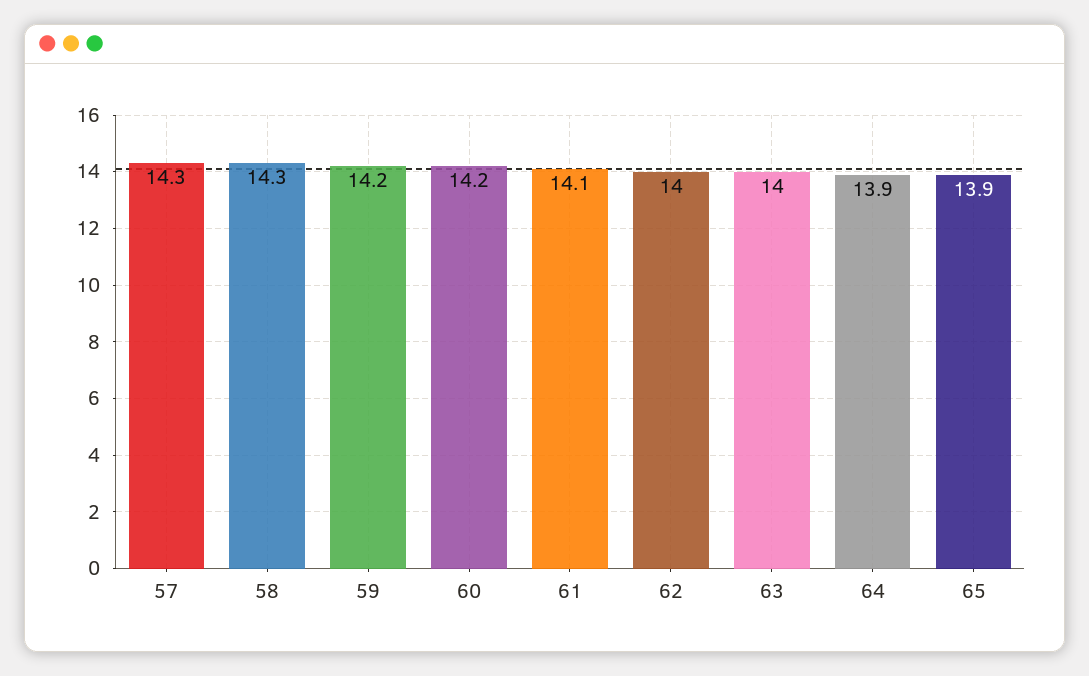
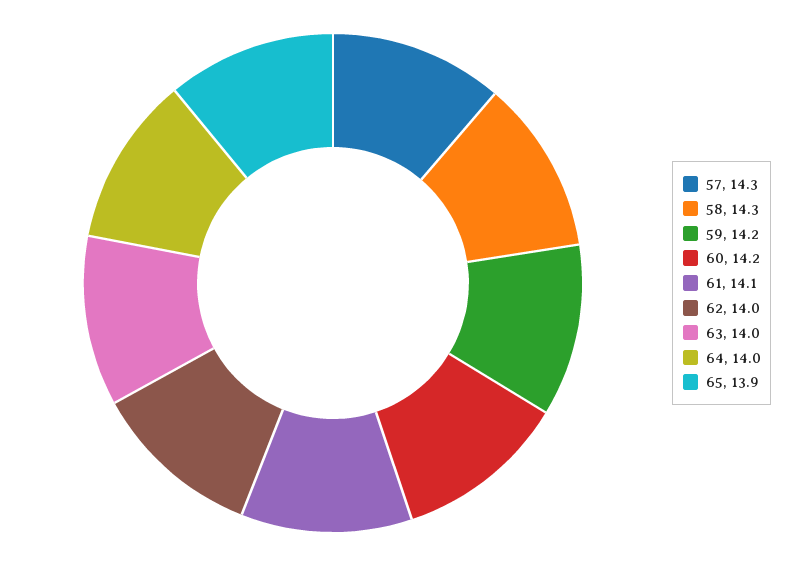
  {
    "57": 14.3,
    "58": 14.3,
    "59": 14.2,
    "60": 14.2,
    "61": 14.1,
    "62": 14,
    "63": 14,
-   "64": 13.9,
+   "64": 14,
    "65": 13.9
  }

